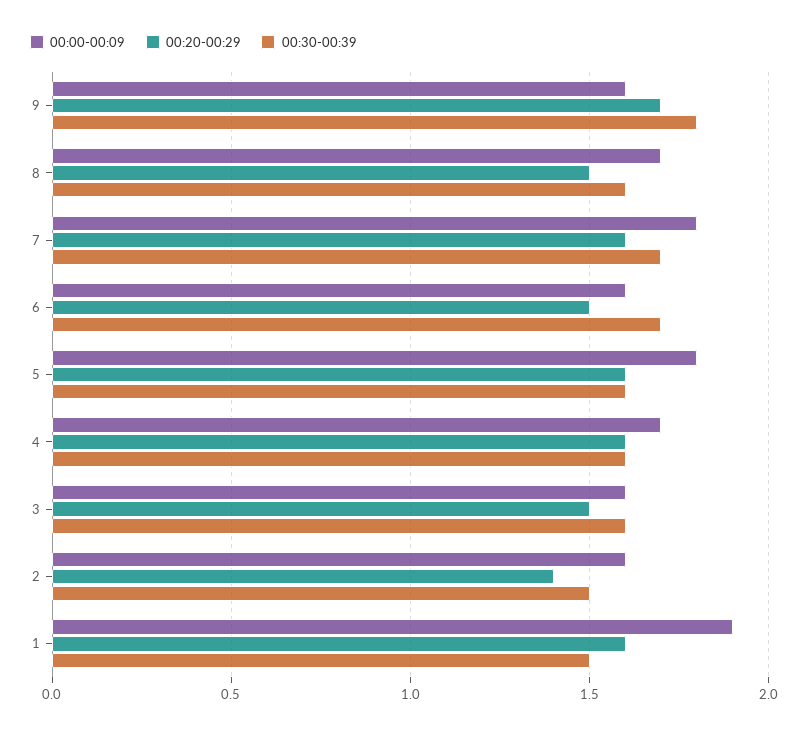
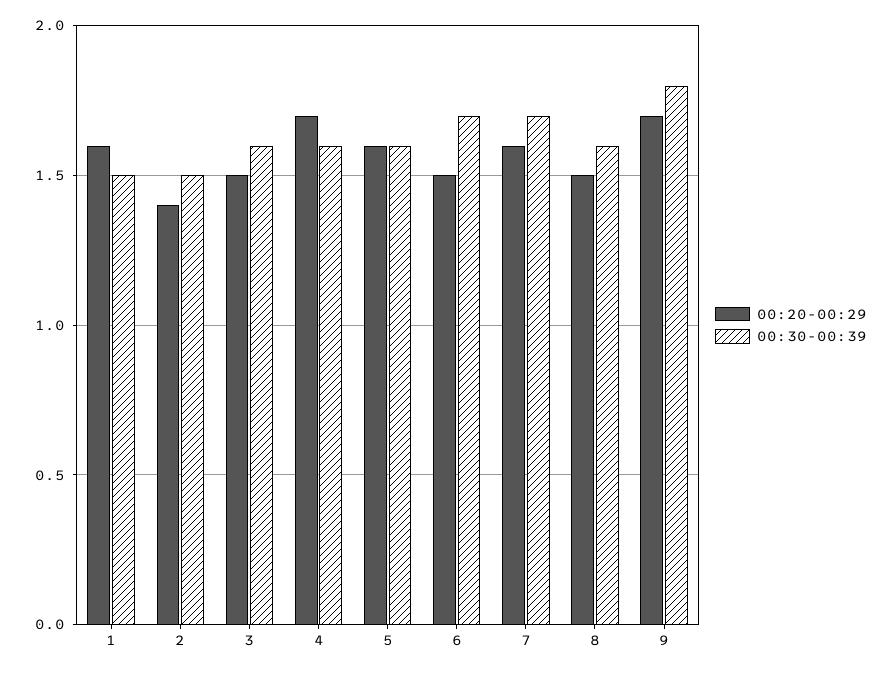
  {
-   "00:00-00:09": {
-     "9": 1.6,
-     "8": 1.7,
-     "7": 1.8,
-     "6": 1.6,
-     "5": 1.8,
-     "4": 1.7,
-     "3": 1.6,
-     "2": 1.6,
-     "1": 1.9
-   },
    "00:20-00:29": {
      "9": 1.7,
      "8": 1.5,
      "7": 1.6,
      "6": 1.5,
      "5": 1.6,
-     "4": 1.6,
+     "4": 1.7,
      "3": 1.5,
      "2": 1.4,
      "1": 1.6
    },
    "00:30-00:39": {
      "9": 1.8,
      "8": 1.6,
      "7": 1.7,
      "6": 1.7,
      "5": 1.6,
      "4": 1.6,
      "3": 1.6,
      "2": 1.5,
      "1": 1.5
    }
  }

